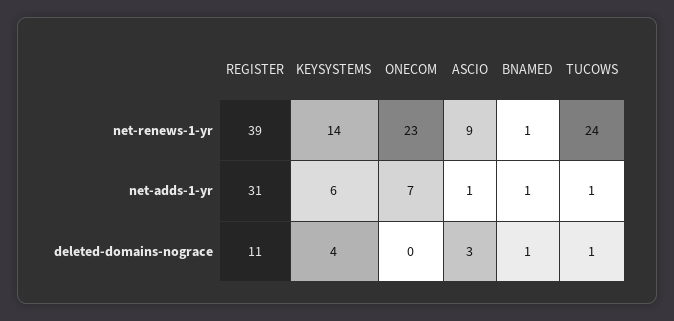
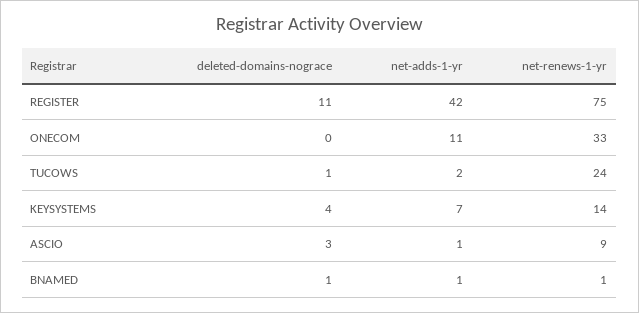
  {
    "REGISTER": {
-     "net-renews-1-yr": 39,
+     "net-renews-1-yr": 75,
-     "net-adds-1-yr": 31,
+     "net-adds-1-yr": 42,
      "deleted-domains-nograce": 11
    },
    "KEYSYSTEMS": {
      "net-renews-1-yr": 14,
-     "net-adds-1-yr": 6,
+     "net-adds-1-yr": 7,
      "deleted-domains-nograce": 4
    },
    "ONECOM": {
-     "net-renews-1-yr": 23,
+     "net-renews-1-yr": 33,
-     "net-adds-1-yr": 7,
+     "net-adds-1-yr": 11,
      "deleted-domains-nograce": 0
    },
    "ASCIO": {
      "net-renews-1-yr": 9,
      "net-adds-1-yr": 1,
      "deleted-domains-nograce": 3
    },
    "BNAMED": {
      "net-renews-1-yr": 1,
      "net-adds-1-yr": 1,
      "deleted-domains-nograce": 1
    },
    "TUCOWS": {
      "net-renews-1-yr": 24,
-     "net-adds-1-yr": 1,
+     "net-adds-1-yr": 2,
      "deleted-domains-nograce": 1
    }
  }

